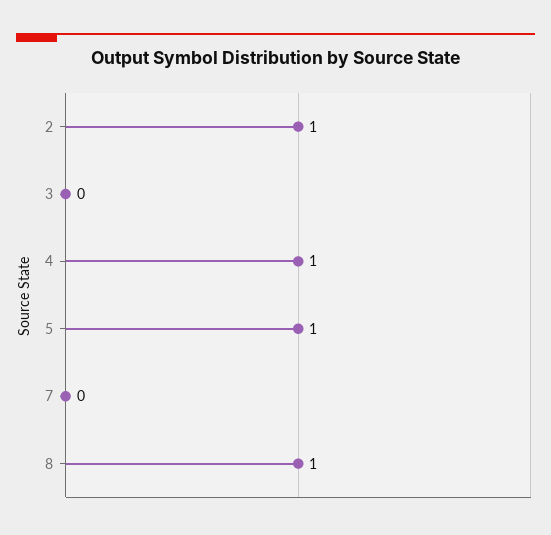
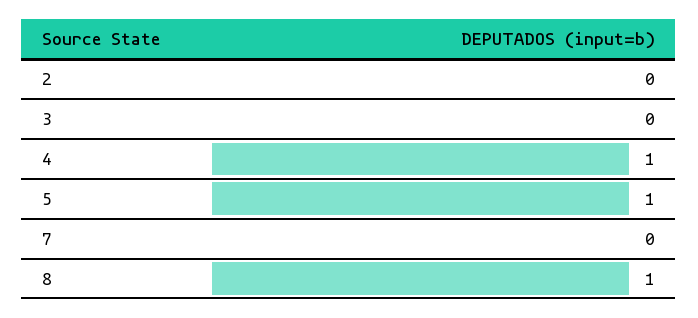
  {
-   "2": 1,
+   "2": 0,
    "3": 0,
    "4": 1,
    "5": 1,
    "7": 0,
    "8": 1
  }

